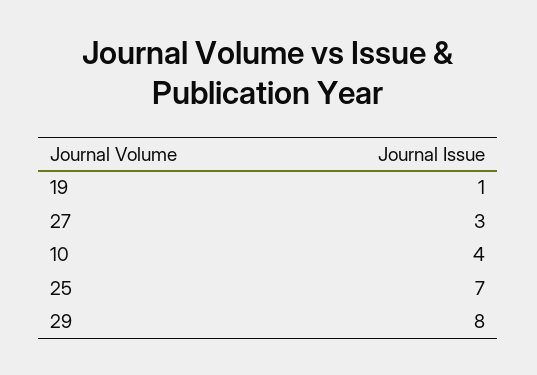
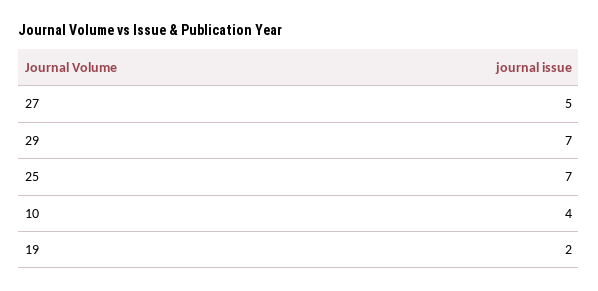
  {
-   "19": 1,
+   "19": 2,
-   "27": 3,
+   "27": 5,
    "10": 4,
    "25": 7,
-   "29": 8
+   "29": 7
  }

